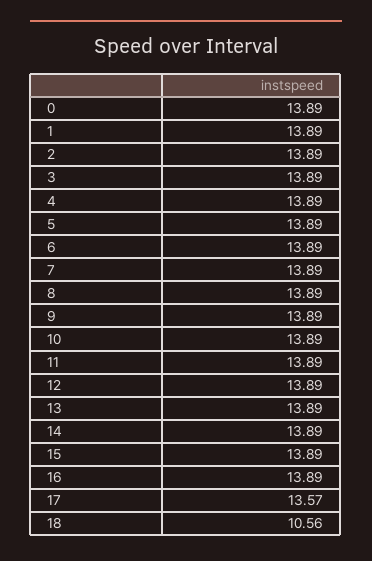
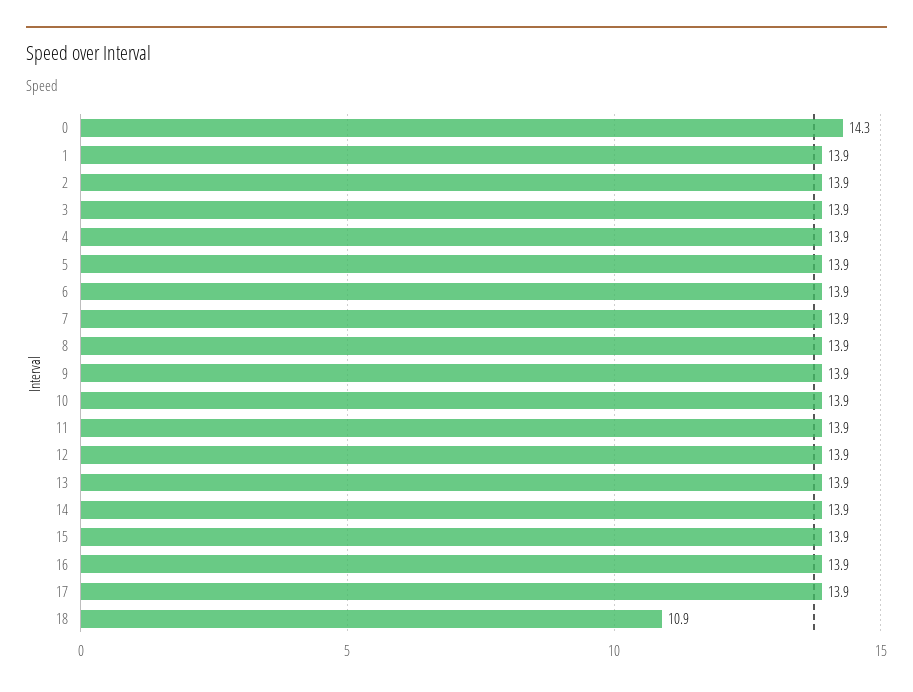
  {
-   "0": 13.89,
+   "0": 14.3,
    "1": 13.89,
    "2": 13.89,
    "3": 13.89,
    "4": 13.89,
    "5": 13.89,
    "6": 13.89,
    "7": 13.89,
    "8": 13.89,
    "9": 13.89,
    "10": 13.89,
    "11": 13.89,
    "12": 13.89,
    "13": 13.89,
    "14": 13.89,
    "15": 13.89,
    "16": 13.89,
-   "17": 13.57,
+   "17": 13.9,
-   "18": 10.56
+   "18": 10.9
  }

